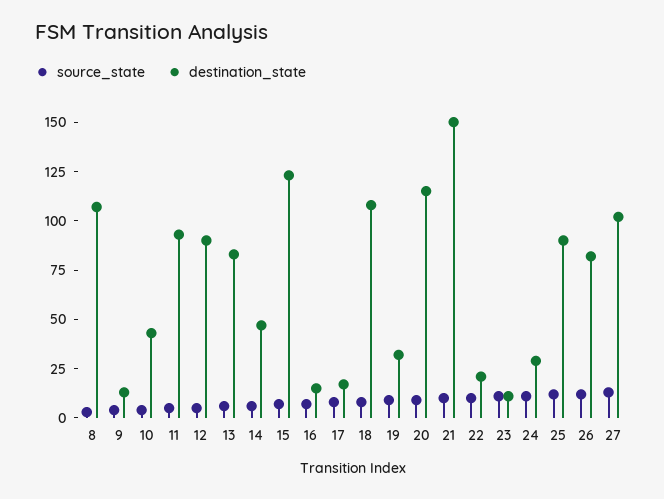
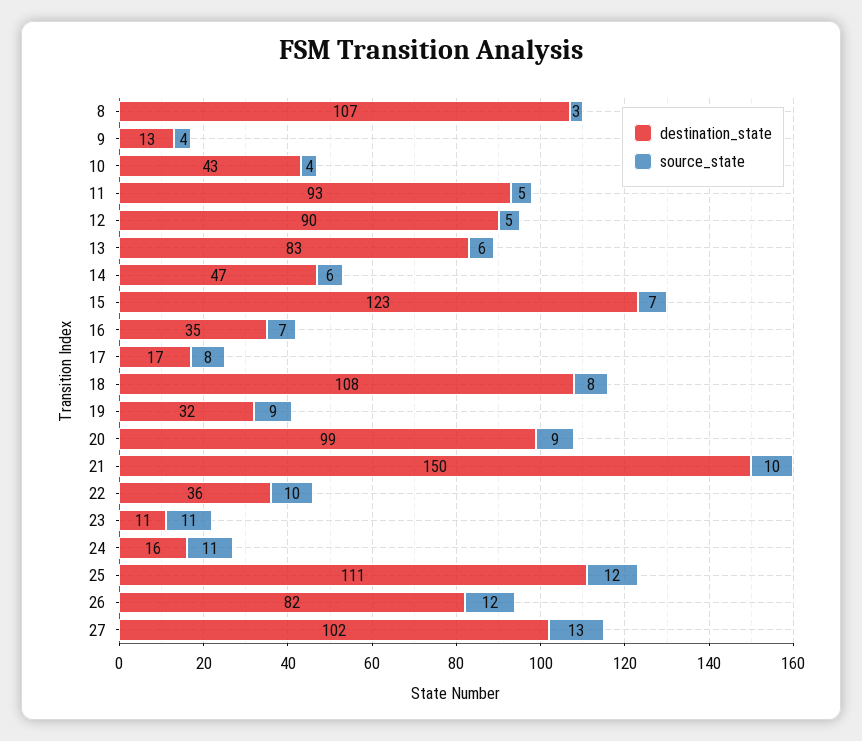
  {
    "source_state": {
      "8": 3,
      "9": 4,
      "10": 4,
      "11": 5,
      "12": 5,
      "13": 6,
      "14": 6,
      "15": 7,
      "16": 7,
      "17": 8,
      "18": 8,
      "19": 9,
      "20": 9,
      "21": 10,
      "22": 10,
      "23": 11,
      "24": 11,
      "25": 12,
      "26": 12,
      "27": 13
    },
    "destination_state": {
      "8": 107,
      "9": 13,
      "10": 43,
      "11": 93,
      "12": 90,
      "13": 83,
      "14": 47,
      "15": 123,
-     "16": 15,
+     "16": 35,
      "17": 17,
      "18": 108,
      "19": 32,
-     "20": 115,
+     "20": 99,
      "21": 150,
-     "22": 20,
+     "22": 36,
      "23": 11,
-     "24": 30,
+     "24": 16,
-     "25": 90,
+     "25": 111,
      "26": 82,
      "27": 102
    }
  }

